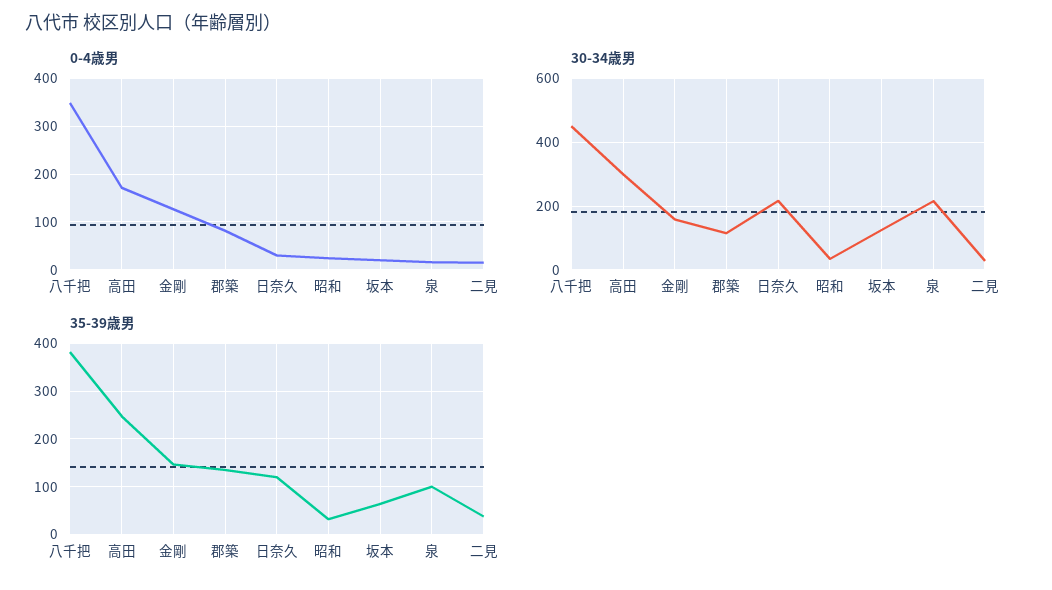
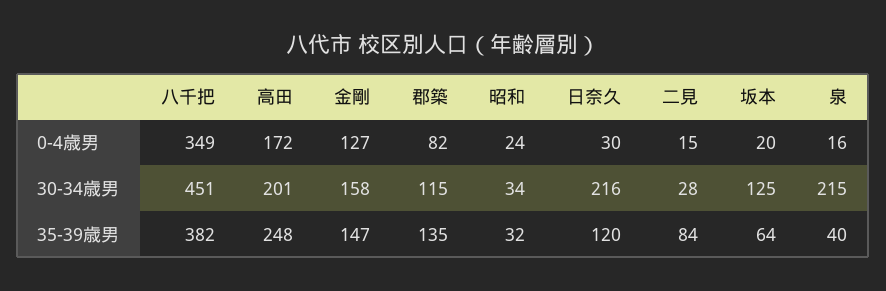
  {
    "0-4歳男": {
      "八千把": 349,
      "高田": 172,
      "金剛": 127,
      "郡築": 82,
      "日奈久": 30,
      "昭和": 24,
      "坂本": 20,
      "泉": 16,
      "二見": 15
    },
    "30-34歳男": {
      "八千把": 451,
-     "高田": 300,
+     "高田": 201,
      "金剛": 158,
      "郡築": 115,
      "日奈久": 216,
      "昭和": 34,
      "坂本": 125,
      "泉": 215,
      "二見": 28
    },
    "35-39歳男": {
      "八千把": 382,
      "高田": 248,
      "金剛": 147,
      "郡築": 135,
      "日奈久": 120,
      "昭和": 32,
      "坂本": 64,
-     "泉": 100,
+     "泉": 40,
-     "二見": 40
+     "二見": 84
    }
  }

